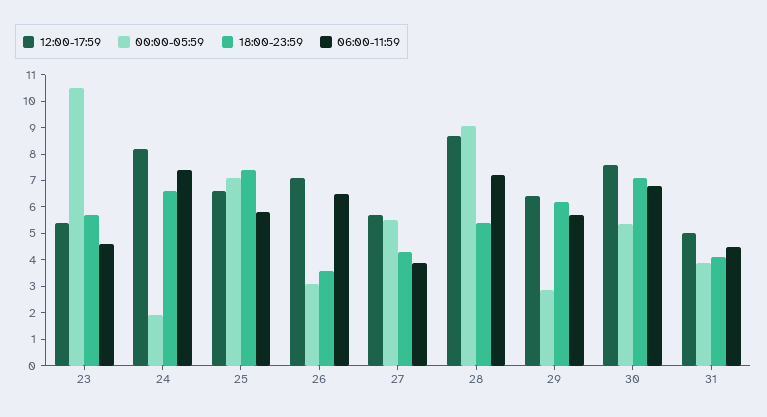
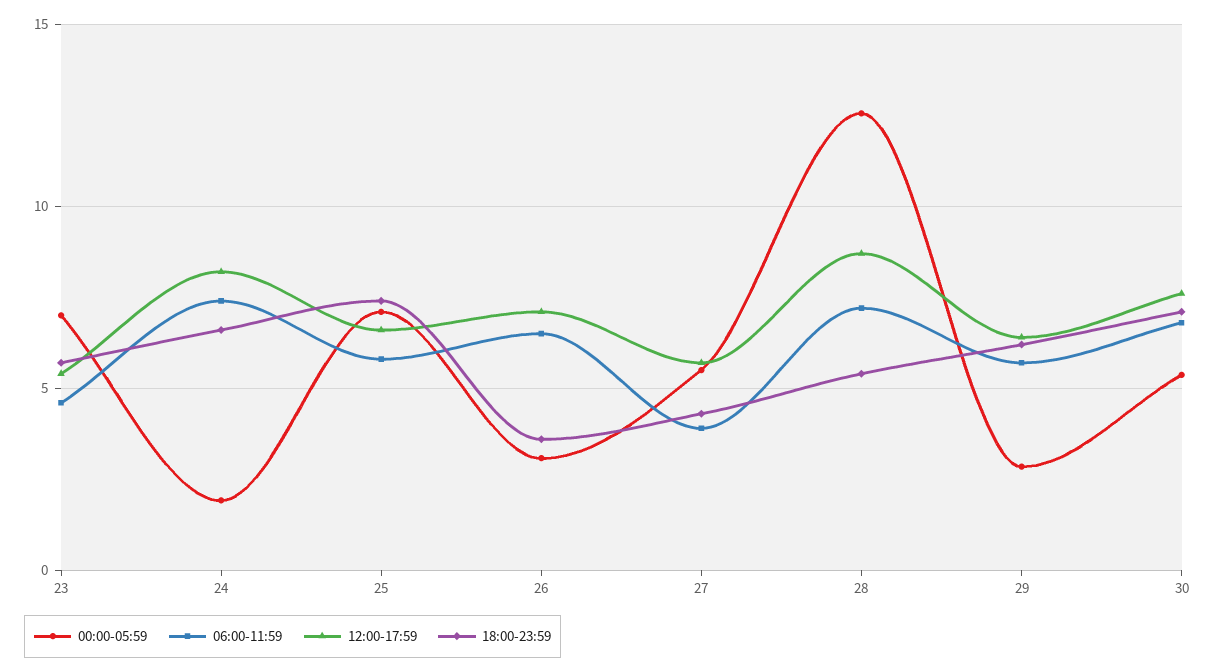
  {
    "12:00-17:59": {
      "23": 5.5,
      "24": 8,
      "25": 6.5,
      "26": 7,
      "27": 5.5,
      "28": 8.5,
      "29": 6.5,
-     "30": 7.5,
+     "30": 7.5
-     "31": 5
    },
    "00:00-05:59": {
-     "23": 10.5,
+     "23": 7,
      "24": 2,
      "25": 7,
      "26": 3,
      "27": 5.5,
-     "28": 9,
+     "28": 12.5,
      "29": 3,
-     "30": 5.5,
+     "30": 5.5
-     "31": 4
    },
    "18:00-23:59": {
      "23": 5.5,
      "24": 6.5,
      "25": 7.5,
      "26": 3.5,
      "27": 4.5,
      "28": 5.5,
      "29": 6,
-     "30": 7,
+     "30": 7
-     "31": 4
    },
    "06:00-11:59": {
      "23": 4.5,
      "24": 7.5,
      "25": 6,
      "26": 6.5,
      "27": 4,
      "28": 7,
      "29": 5.5,
-     "30": 7,
+     "30": 7
-     "31": 4.5
    }
  }

